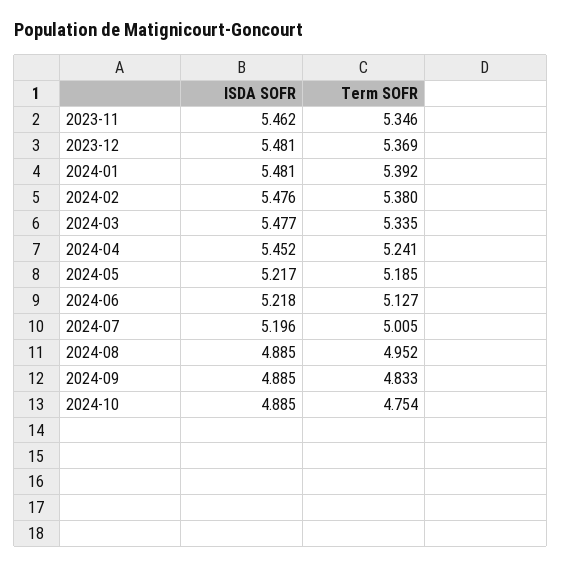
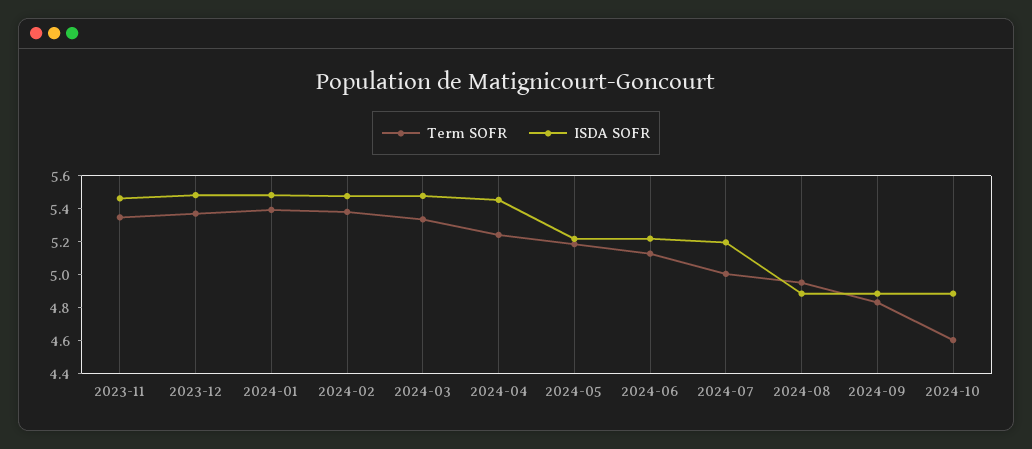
  {
    "ISDA SOFR": {
      "2023-11": 5.462,
      "2023-12": 5.481,
      "2024-01": 5.481,
      "2024-02": 5.476,
      "2024-03": 5.477,
      "2024-04": 5.452,
      "2024-05": 5.217,
      "2024-06": 5.218,
      "2024-07": 5.196,
      "2024-08": 4.885,
      "2024-09": 4.885,
      "2024-10": 4.885
    },
    "Term SOFR": {
      "2023-11": 5.346,
      "2023-12": 5.369,
      "2024-01": 5.392,
      "2024-02": 5.38,
      "2024-03": 5.335,
      "2024-04": 5.241,
      "2024-05": 5.185,
      "2024-06": 5.127,
      "2024-07": 5.005,
      "2024-08": 4.952,
      "2024-09": 4.833,
-     "2024-10": 4.754
+     "2024-10": 4.6
    }
  }

